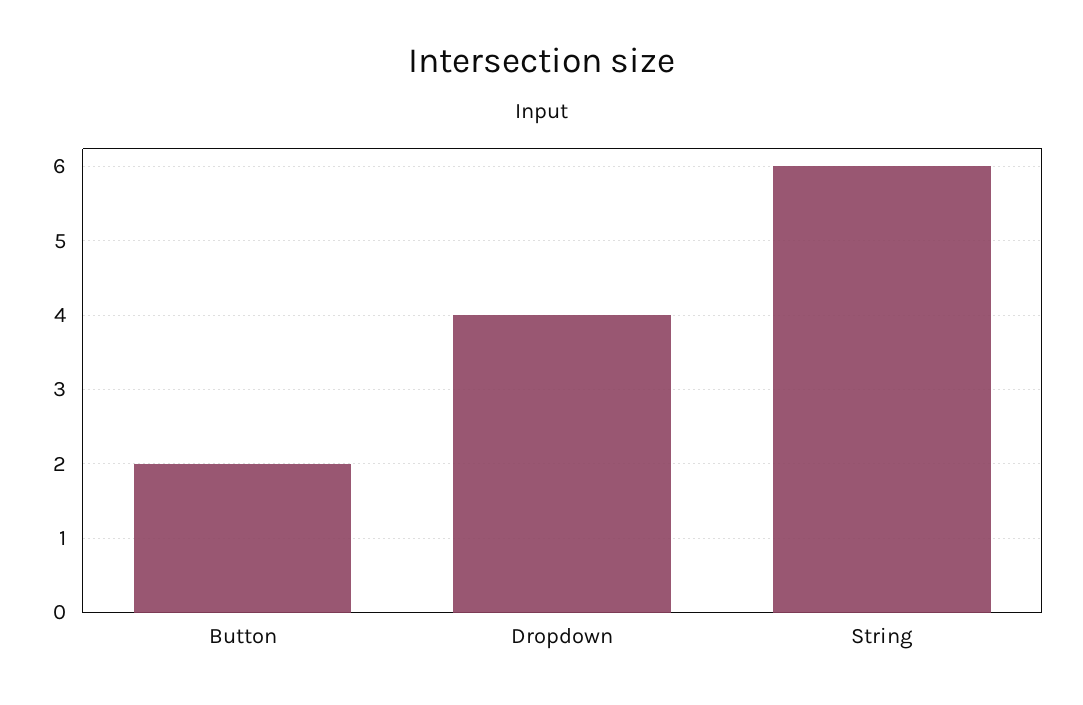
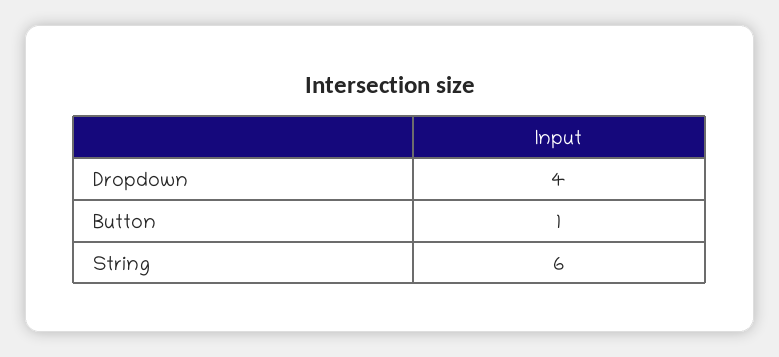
  {
-   "Button": 2,
+   "Button": 1,
    "Dropdown": 4,
    "String": 6
  }

